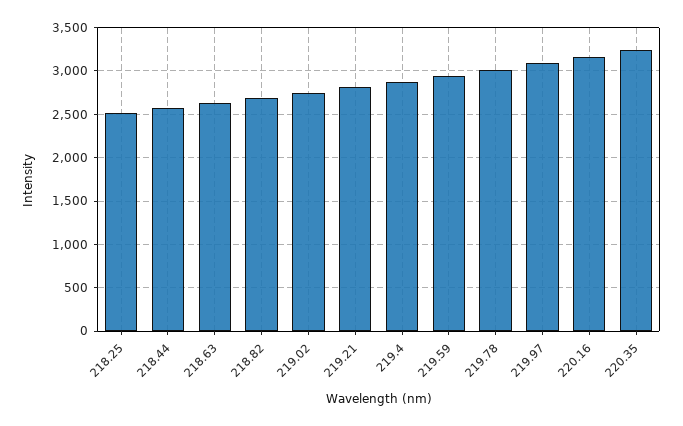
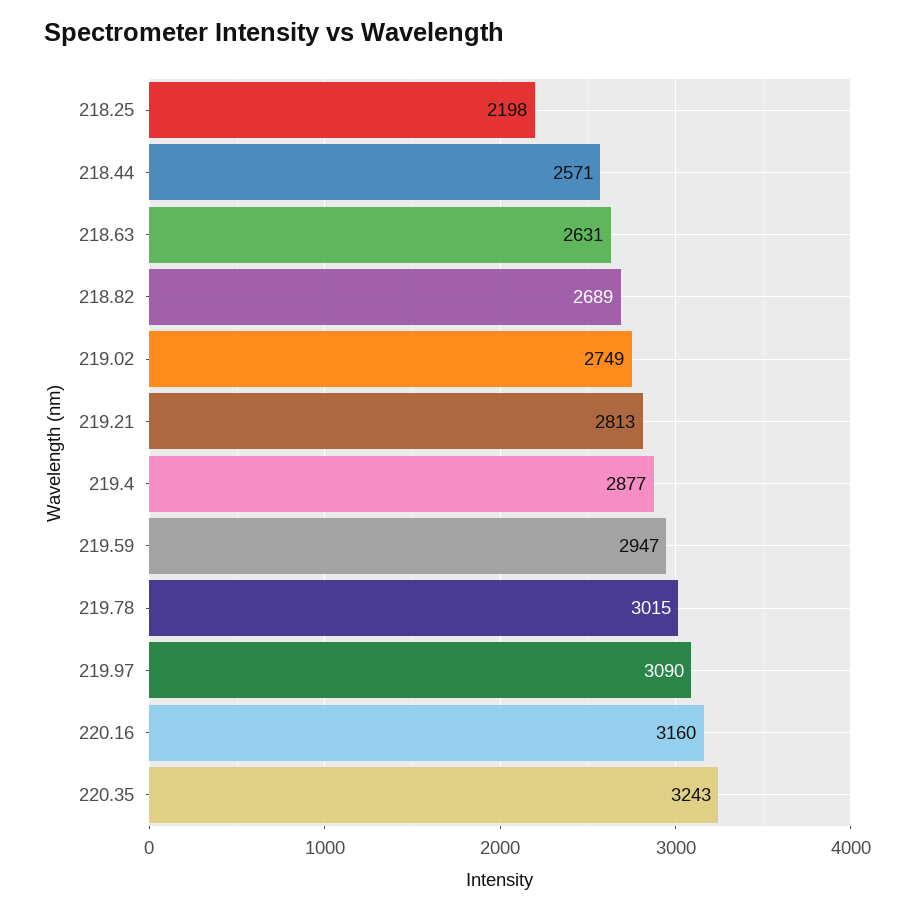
  {
-   "218.25": 2500,
+   "218.25": 2198,
    "218.44": 2571,
    "218.63": 2631,
    "218.82": 2689,
    "219.02": 2749,
    "219.21": 2813,
    "219.4": 2877,
    "219.59": 2947,
    "219.78": 3015,
    "219.97": 3090,
    "220.16": 3160,
    "220.35": 3243
  }

